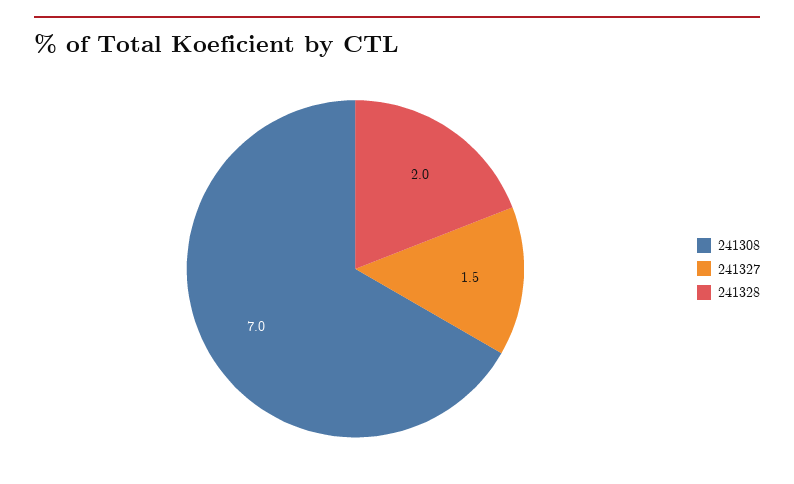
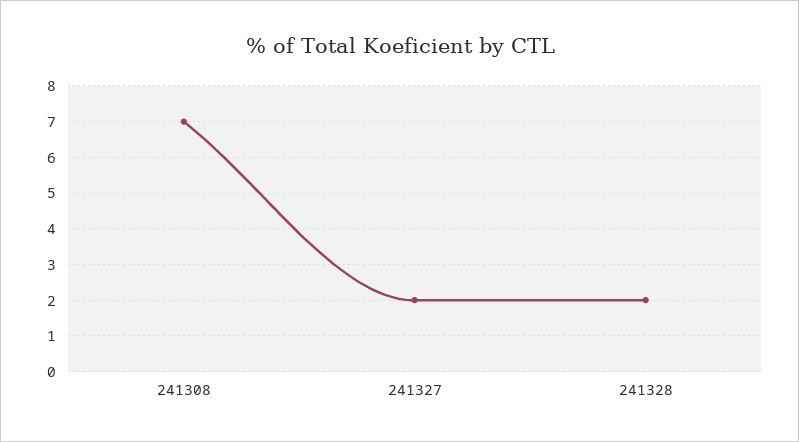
  {
    "241308": 7,
-   "241327": 1.5,
+   "241327": 2,
    "241328": 2
  }

